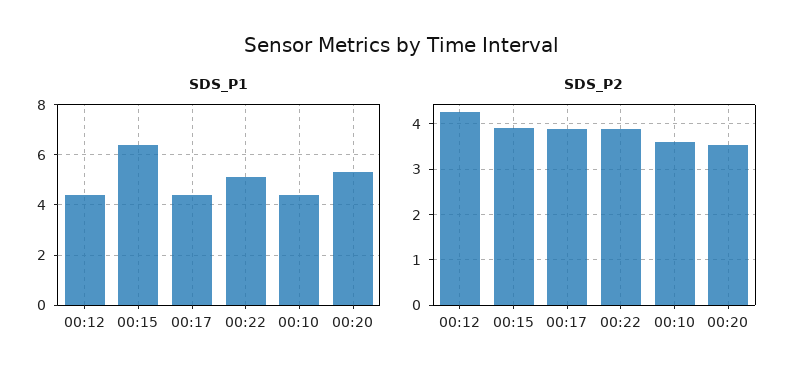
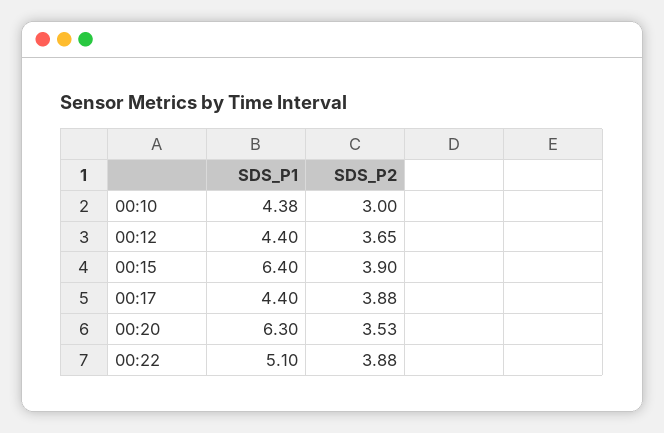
  {
    "SDS_P1": {
      "00:12": 4.4,
      "00:15": 6.4,
      "00:17": 4.4,
      "00:22": 5.1,
      "00:10": 4.38,
-     "00:20": 5.25
+     "00:20": 6.3
    },
    "SDS_P2": {
-     "00:12": 4.2,
+     "00:12": 3.65,
      "00:15": 3.9,
      "00:17": 3.88,
      "00:22": 3.88,
-     "00:10": 3.6,
+     "00:10": 3,
      "00:20": 3.53
    }
  }

